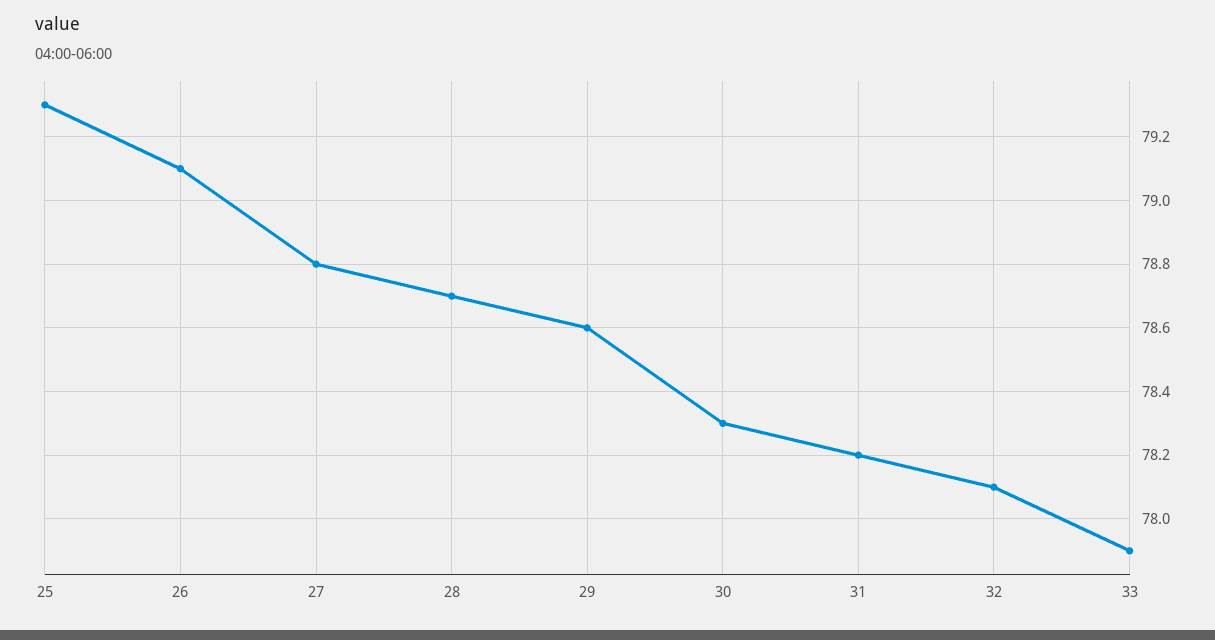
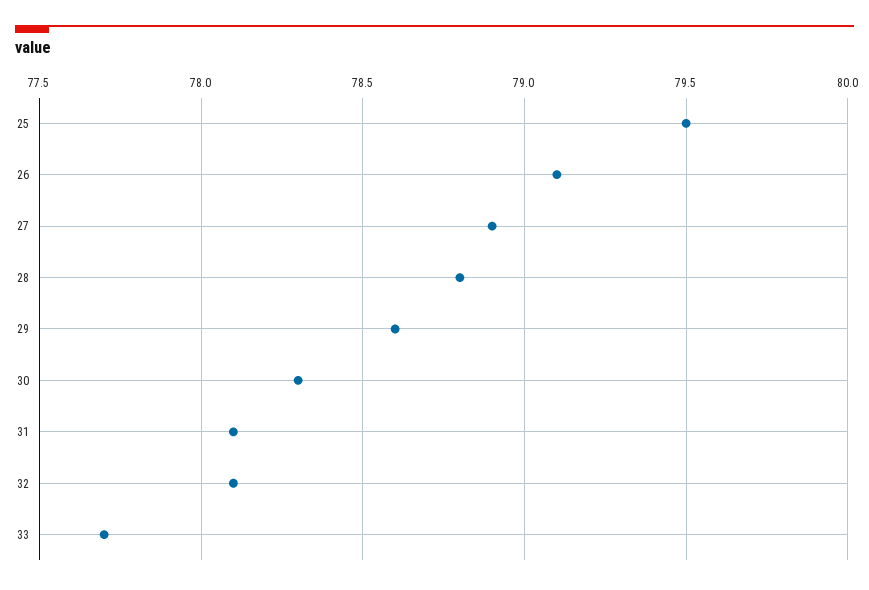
  {
-   "25": 79.3,
+   "25": 79.5,
    "26": 79.1,
-   "27": 78.8,
+   "27": 78.9,
-   "28": 78.7,
+   "28": 78.8,
    "29": 78.6,
    "30": 78.3,
-   "31": 78.2,
+   "31": 78.1,
    "32": 78.1,
-   "33": 77.9
+   "33": 77.7
  }

